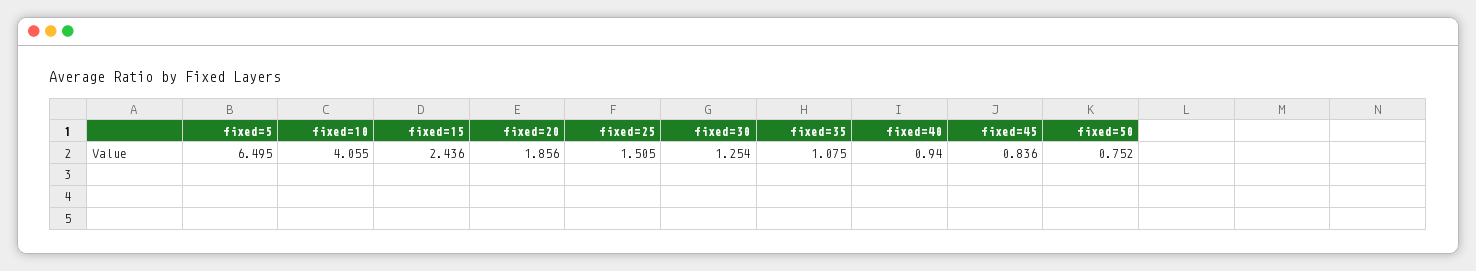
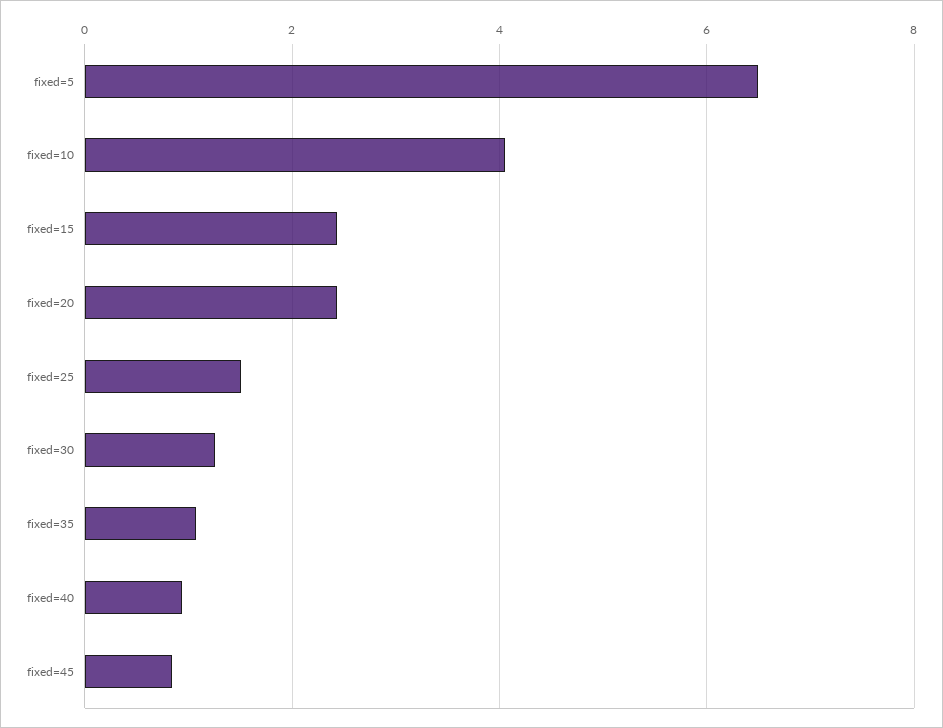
  {
    "fixed=5": 6.495,
    "fixed=10": 4.055,
    "fixed=15": 2.436,
-   "fixed=20": 1.856,
+   "fixed=20": 2.4,
    "fixed=25": 1.505,
    "fixed=30": 1.254,
    "fixed=35": 1.075,
    "fixed=40": 0.94,
-   "fixed=45": 0.836,
+   "fixed=45": 0.836
-   "fixed=50": 0.752
  }

